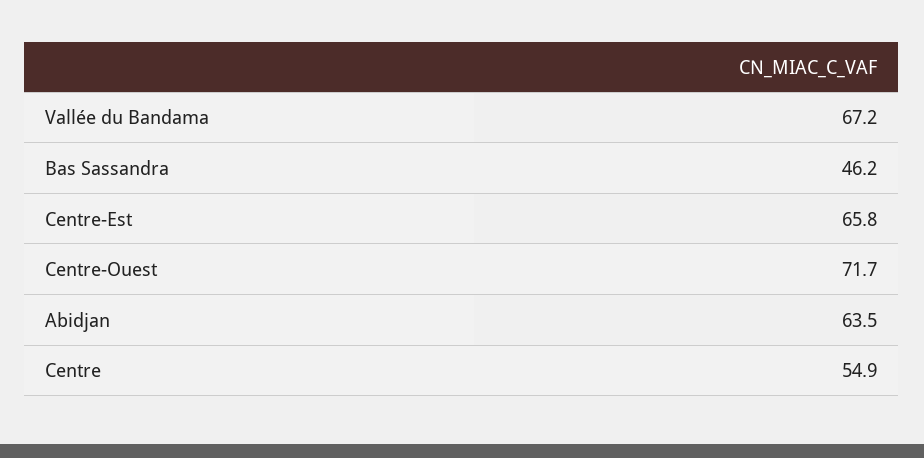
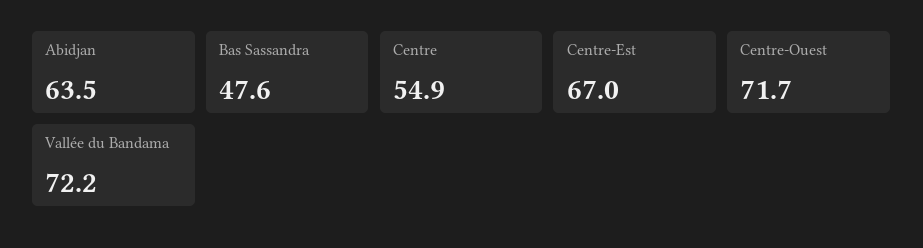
  {
-   "Vallée du Bandama": 67.2,
+   "Vallée du Bandama": 72.2,
-   "Bas Sassandra": 46.2,
+   "Bas Sassandra": 47.6,
-   "Centre-Est": 65.8,
+   "Centre-Est": 67,
    "Centre-Ouest": 71.7,
    "Abidjan": 63.5,
    "Centre": 54.9
  }

